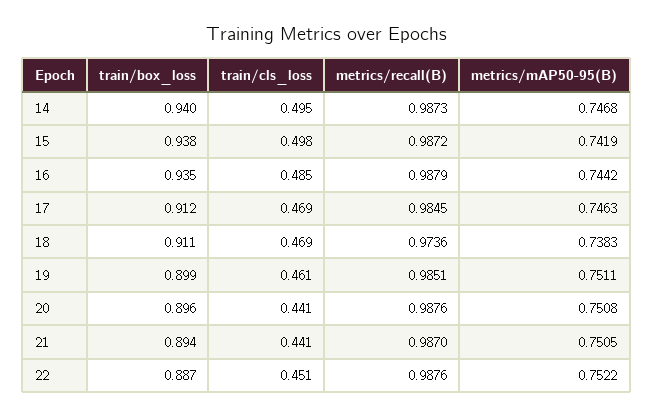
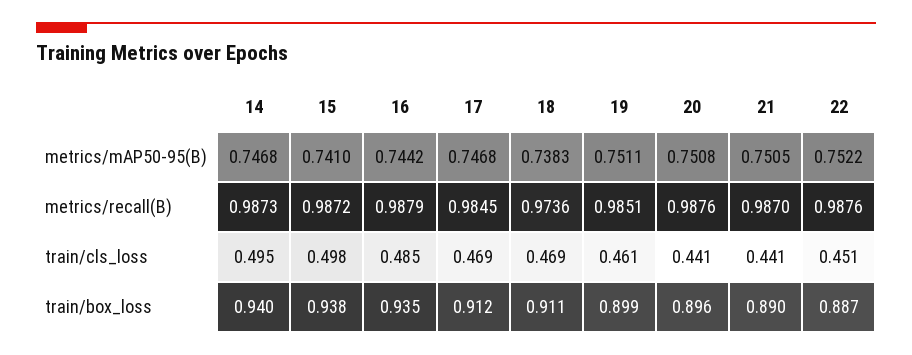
  {
    "train/box_loss": {
      "14": 0.94,
      "15": 0.938,
      "16": 0.935,
      "17": 0.912,
      "18": 0.911,
      "19": 0.899,
      "20": 0.896,
-     "21": 0.894,
+     "21": 0.89,
      "22": 0.887
    },
    "train/cls_loss": {
      "14": 0.495,
      "15": 0.498,
      "16": 0.485,
      "17": 0.469,
      "18": 0.469,
      "19": 0.461,
      "20": 0.441,
      "21": 0.441,
      "22": 0.451
    },
    "metrics/recall(B)": {
      "14": 0.9873,
      "15": 0.9872,
      "16": 0.9879,
      "17": 0.9845,
      "18": 0.9736,
      "19": 0.9851,
      "20": 0.9876,
      "21": 0.987,
      "22": 0.9876
    },
    "metrics/mAP50-95(B)": {
      "14": 0.7468,
-     "15": 0.7419,
+     "15": 0.741,
      "16": 0.7442,
-     "17": 0.7463,
+     "17": 0.7468,
      "18": 0.7383,
      "19": 0.7511,
      "20": 0.7508,
      "21": 0.7505,
      "22": 0.7522
    }
  }

